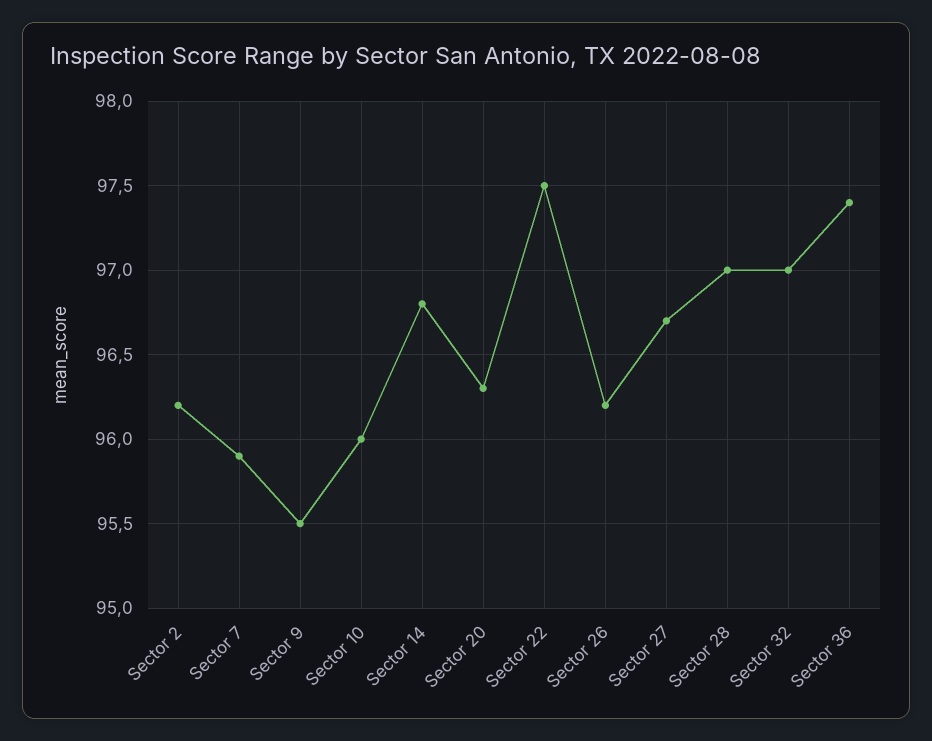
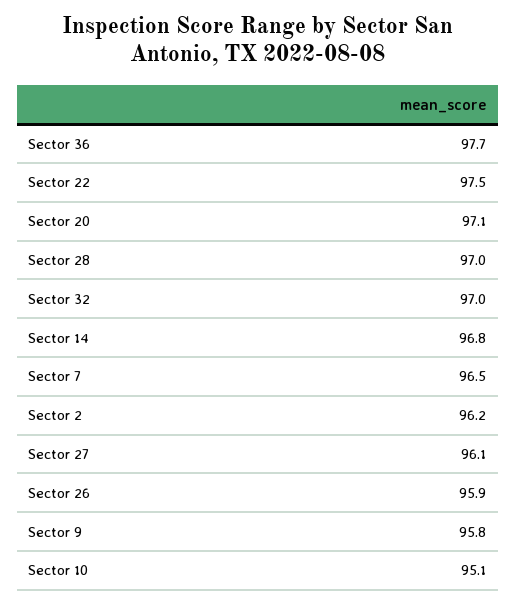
  {
    "Sector 2": 96.2,
-   "Sector 7": 95.9,
+   "Sector 7": 96.5,
-   "Sector 9": 95.5,
+   "Sector 9": 95.8,
-   "Sector 10": 96,
+   "Sector 10": 95.1,
    "Sector 14": 96.8,
-   "Sector 20": 96.3,
+   "Sector 20": 97.1,
    "Sector 22": 97.5,
-   "Sector 26": 96.2,
+   "Sector 26": 95.9,
-   "Sector 27": 96.7,
+   "Sector 27": 96.1,
    "Sector 28": 97,
    "Sector 32": 97,
-   "Sector 36": 97.4
+   "Sector 36": 97.7
  }

